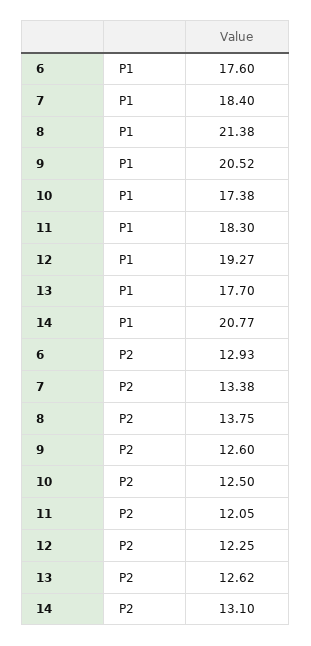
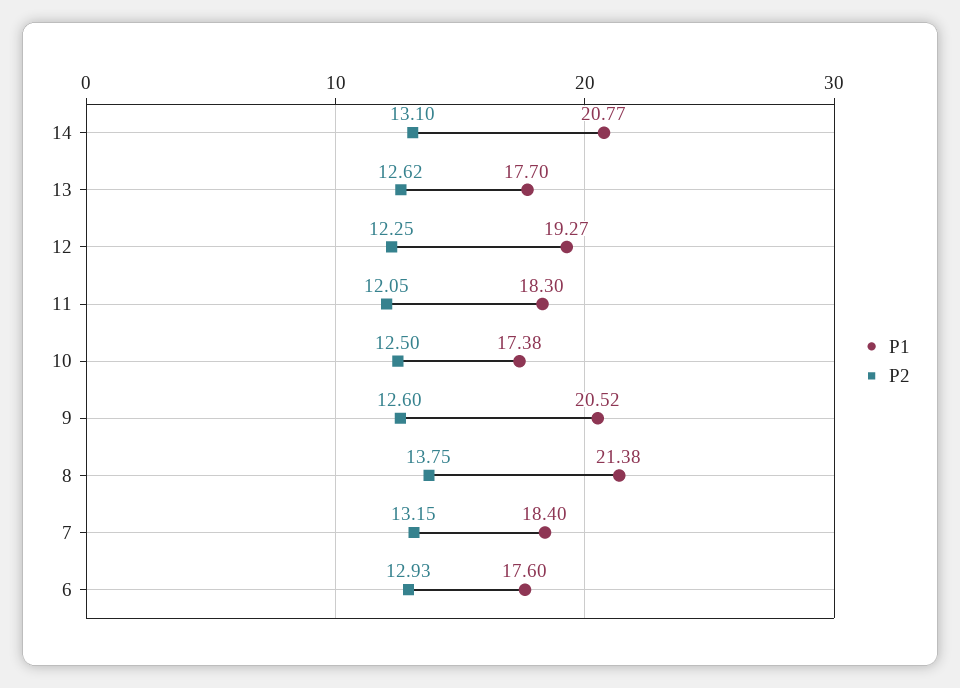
  {
    "P1": {
      "6": 17.6,
      "7": 18.4,
      "8": 21.38,
      "9": 20.52,
      "10": 17.38,
      "11": 18.3,
      "12": 19.27,
      "13": 17.7,
      "14": 20.77
    },
    "P2": {
      "6": 12.93,
-     "7": 13.38,
+     "7": 13.15,
      "8": 13.75,
      "9": 12.6,
      "10": 12.5,
      "11": 12.05,
      "12": 12.25,
      "13": 12.62,
      "14": 13.1
    }
  }

